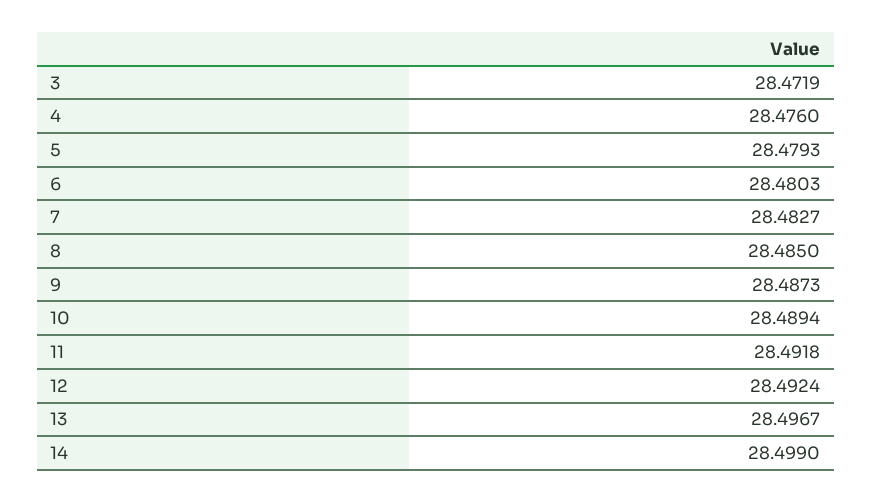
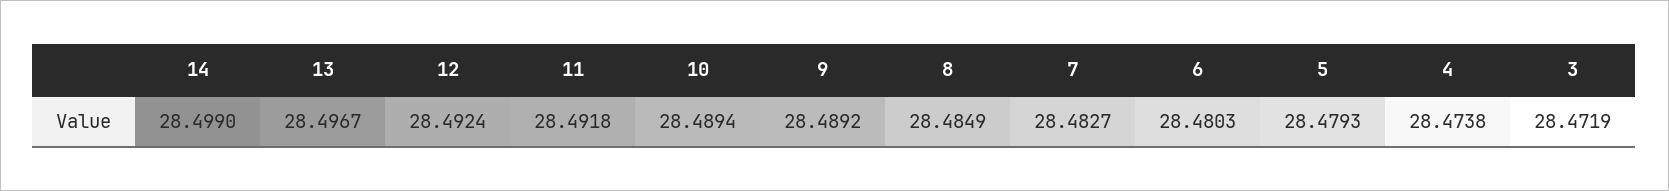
  {
    "3": 28.4719,
-   "4": 28.476,
+   "4": 28.4738,
    "5": 28.4793,
    "6": 28.4803,
    "7": 28.4827,
-   "8": 28.485,
+   "8": 28.4849,
-   "9": 28.4873,
+   "9": 28.4892,
    "10": 28.4894,
    "11": 28.4918,
    "12": 28.4924,
    "13": 28.4967,
    "14": 28.499
  }

